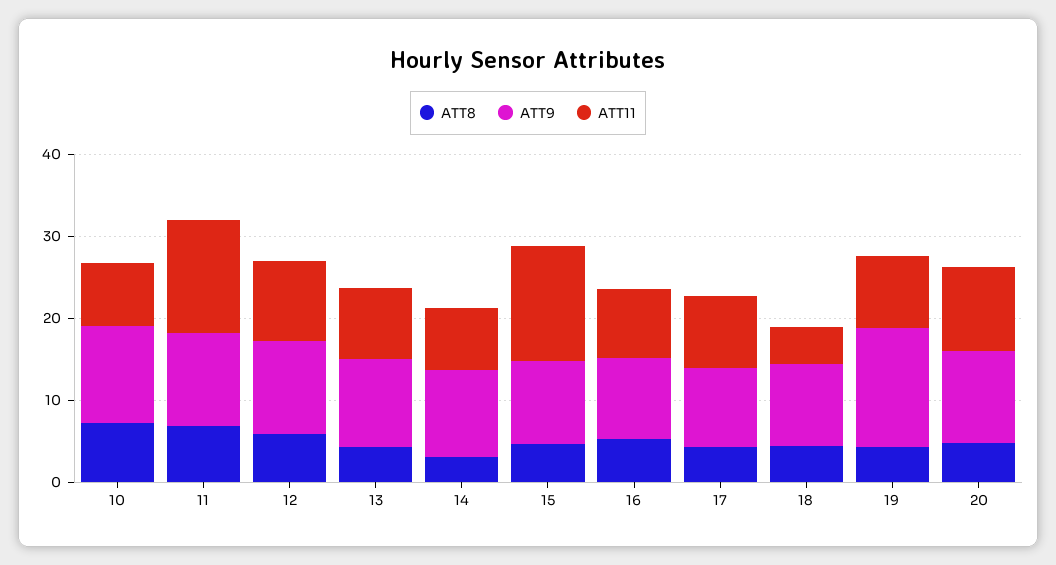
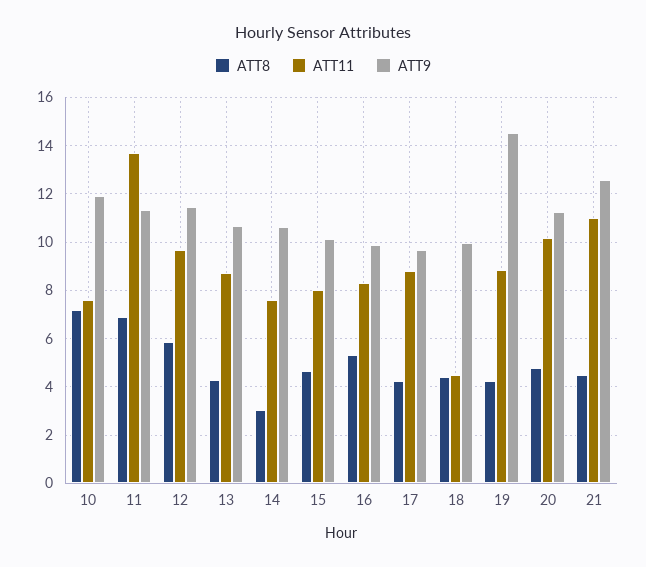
  {
    "ATT8": {
      "10": 7.25,
      "11": 7,
      "12": 5.75,
      "13": 4.25,
      "14": 3,
      "15": 4.75,
      "16": 5.25,
      "17": 4.25,
      "18": 4.5,
      "19": 4.25,
-     "20": 4.75
+     "20": 4.75,
+     "21": 4.5
    },
    "ATT9": {
      "10": 12,
      "11": 11.25,
      "12": 11.5,
      "13": 10.75,
      "14": 10.5,
      "15": 10.25,
      "16": 10,
      "17": 9.75,
      "18": 10,
      "19": 14.5,
-     "20": 11.25
+     "20": 11.25,
+     "21": 12.5
    },
    "ATT11": {
      "10": 7.5,
      "11": 13.75,
      "12": 9.75,
      "13": 8.75,
      "14": 7.5,
-     "15": 14,
+     "15": 8,
      "16": 8.25,
      "17": 8.75,
      "18": 4.5,
      "19": 8.75,
-     "20": 10.25
+     "20": 10.25,
+     "21": 11
    }
  }

